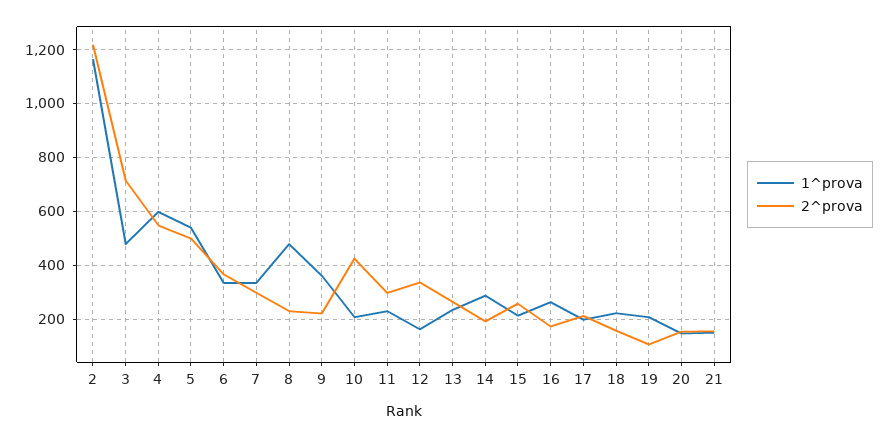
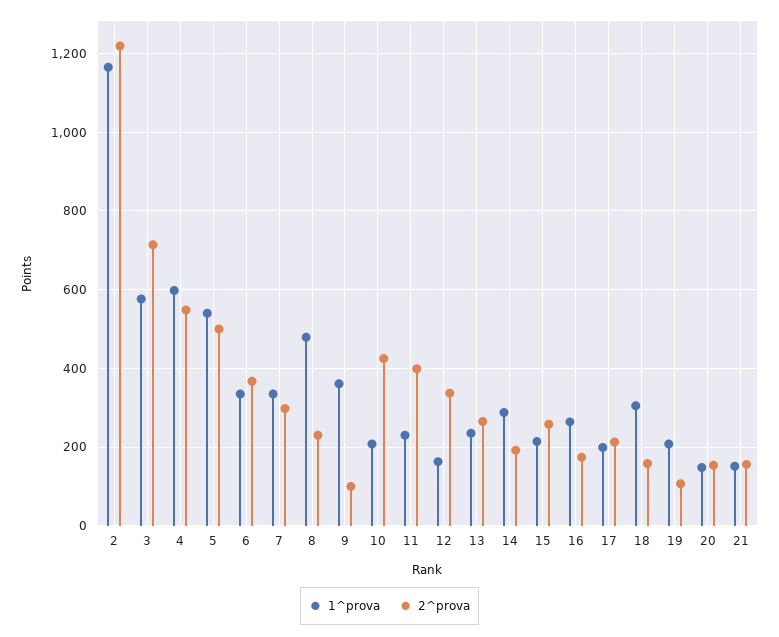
  {
    "1^prova": {
      "2": 1160,
-     "3": 475,
+     "3": 580,
      "4": 600,
      "5": 540,
      "6": 340,
      "7": 340,
      "8": 480,
      "9": 360,
      "10": 200,
      "11": 240,
      "12": 160,
      "13": 240,
      "14": 280,
      "15": 220,
      "16": 260,
      "17": 200,
-     "18": 225,
+     "18": 300,
      "19": 200,
      "20": 140,
      "21": 160
    },
    "2^prova": {
      "2": 1220,
      "3": 720,
      "4": 540,
      "5": 500,
      "6": 360,
      "7": 300,
      "8": 240,
-     "9": 225,
+     "9": 100,
      "10": 420,
-     "11": 300,
+     "11": 400,
      "12": 340,
      "13": 260,
      "14": 200,
      "15": 260,
      "16": 180,
      "17": 220,
      "18": 160,
      "19": 100,
      "20": 160,
      "21": 160
    }
  }

